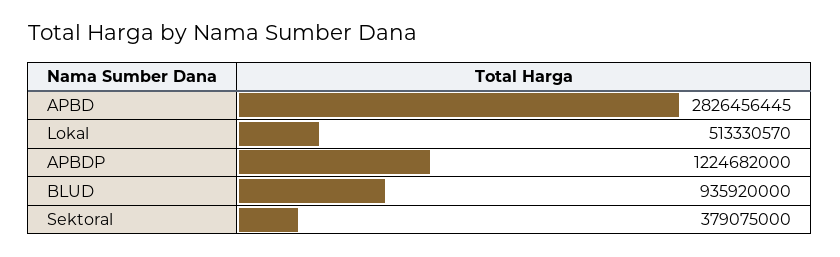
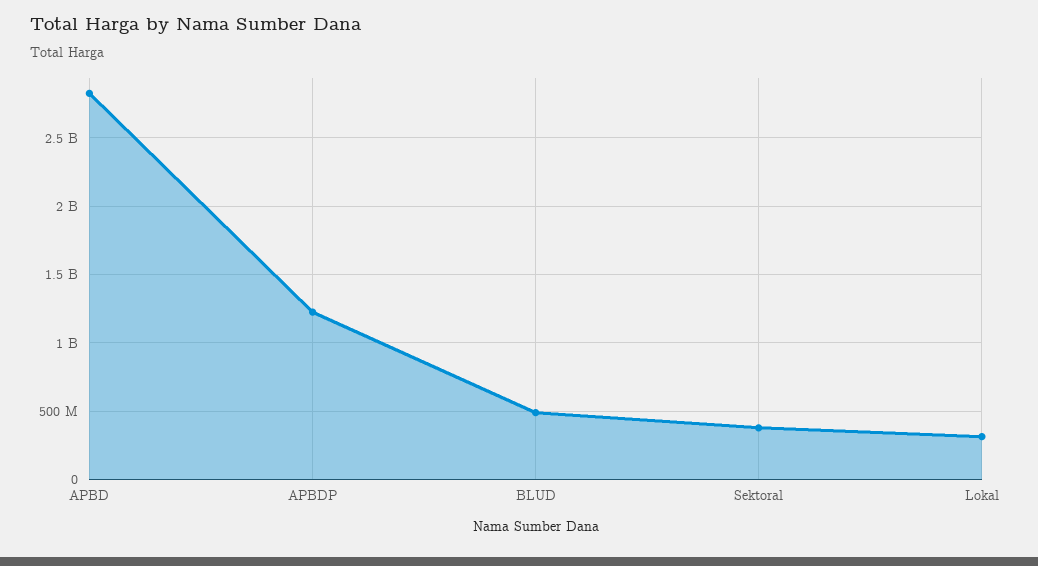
  {
    "APBD": 2826456445,
-   "Lokal": 513330570,
+   "Lokal": 300000000,
    "APBDP": 1224682000,
-   "BLUD": 935920000,
+   "BLUD": 500000000,
    "Sektoral": 379075000
  }

